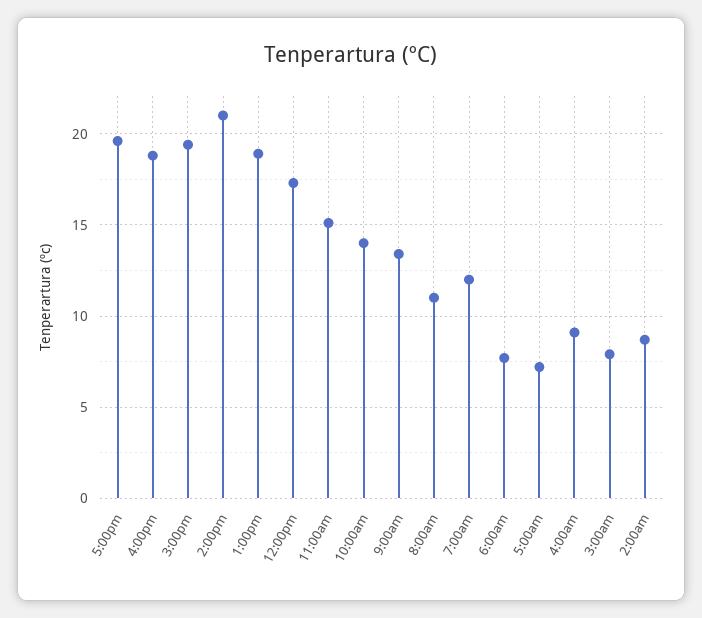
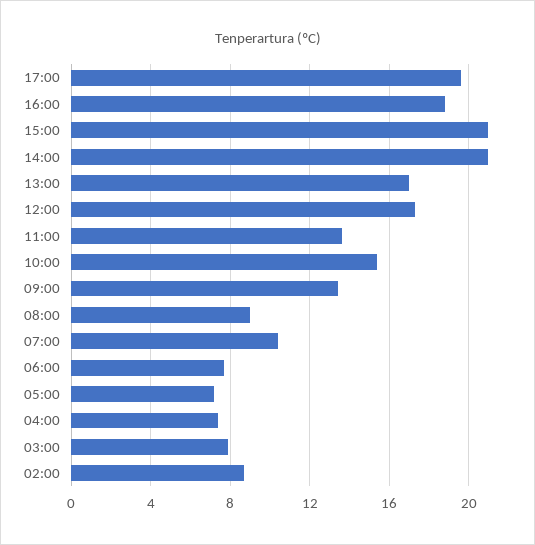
  {
    "5:00pm": 19.5,
    "4:00pm": 19,
-   "3:00pm": 19.5,
+   "3:00pm": 21,
    "2:00pm": 21,
-   "1:00pm": 19,
+   "1:00pm": 17,
    "12:00pm": 17.5,
-   "11:00am": 15,
+   "11:00am": 13.5,
-   "10:00am": 14,
+   "10:00am": 15.5,
    "9:00am": 13.5,
-   "8:00am": 11,
+   "8:00am": 9,
-   "7:00am": 12,
+   "7:00am": 10.5,
    "6:00am": 7.5,
    "5:00am": 7,
-   "4:00am": 9,
+   "4:00am": 7.5,
    "3:00am": 8,
    "2:00am": 8.5
  }

